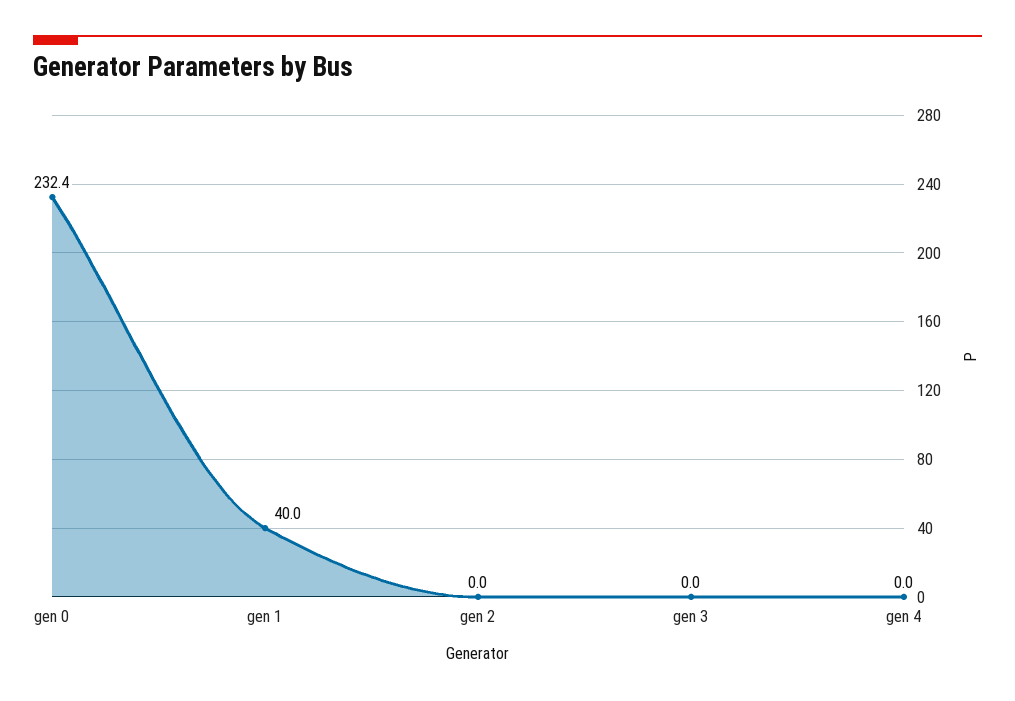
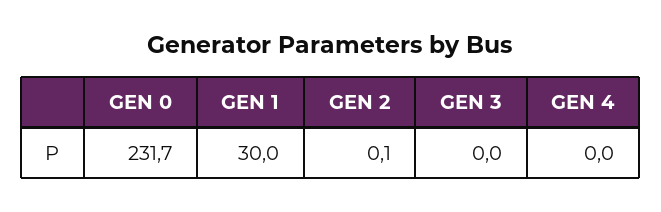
  {
-   "gen 0": 232.4,
+   "gen 0": 231.7,
-   "gen 1": 40,
+   "gen 1": 30,
-   "gen 2": 0,
+   "gen 2": 0.1,
    "gen 3": 0,
    "gen 4": 0
  }

